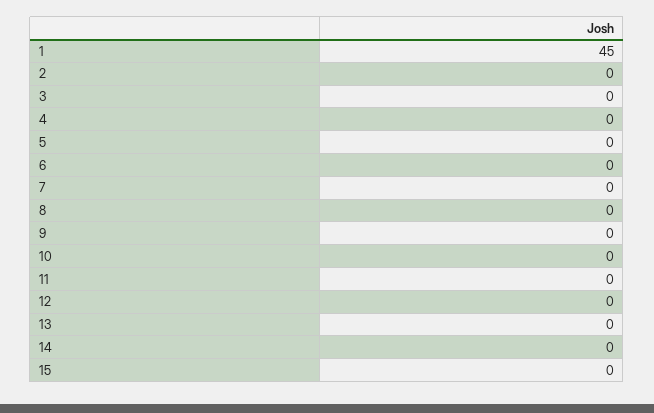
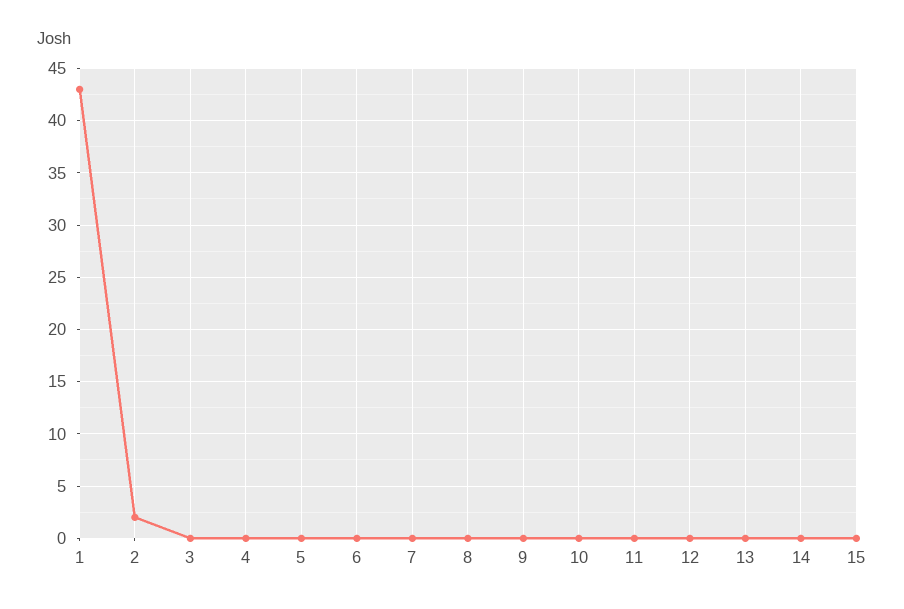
  {
-   "1": 45,
+   "1": 43,
-   "2": 0,
+   "2": 2,
    "3": 0,
    "4": 0,
    "5": 0,
    "6": 0,
    "7": 0,
    "8": 0,
    "9": 0,
    "10": 0,
    "11": 0,
    "12": 0,
    "13": 0,
    "14": 0,
    "15": 0
  }

